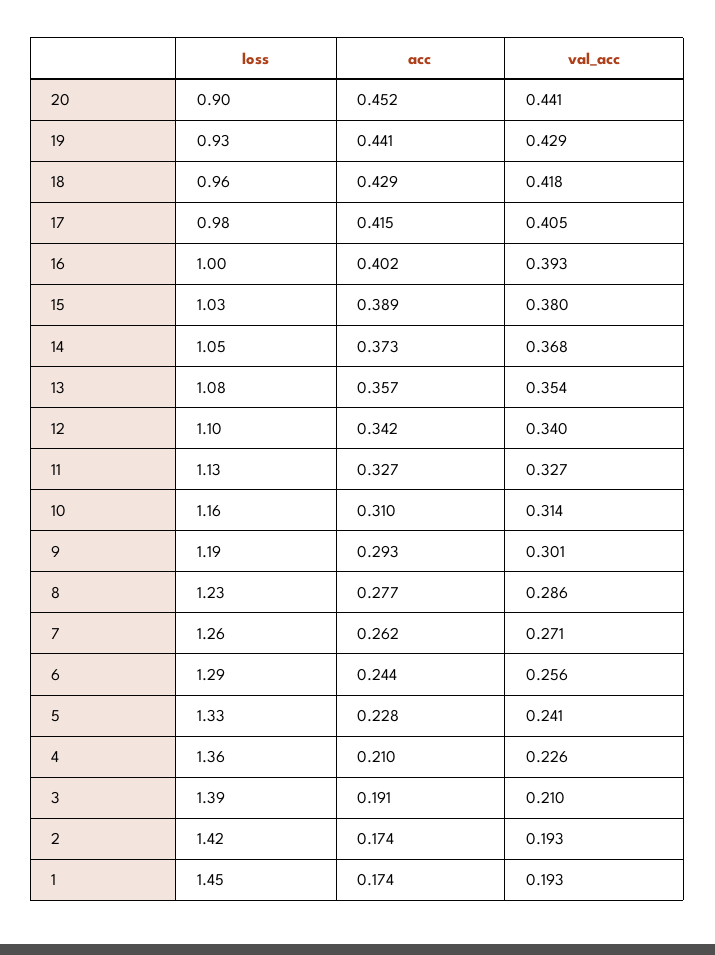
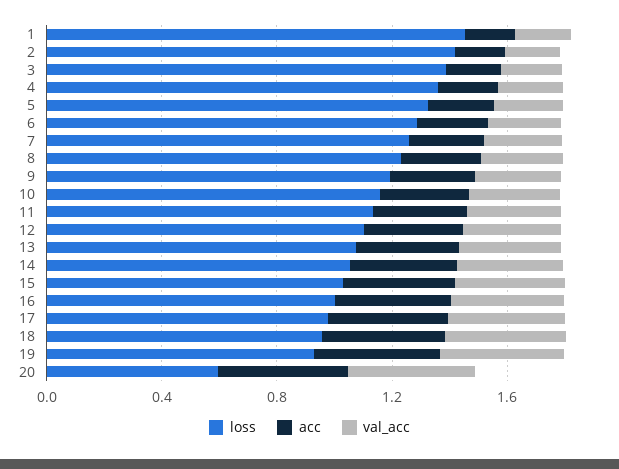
  {
    "loss": {
-     "20": 0.9,
+     "20": 0.6,
      "19": 0.93,
      "18": 0.96,
      "17": 0.98,
      "16": 1,
      "15": 1.03,
      "14": 1.05,
      "13": 1.08,
      "12": 1.1,
      "11": 1.13,
      "10": 1.16,
      "9": 1.19,
      "8": 1.23,
      "7": 1.26,
      "6": 1.29,
      "5": 1.33,
      "4": 1.36,
      "3": 1.39,
      "2": 1.42,
      "1": 1.45
    },
    "acc": {
      "20": 0.452,
      "19": 0.441,
      "18": 0.429,
      "17": 0.415,
      "16": 0.402,
      "15": 0.389,
      "14": 0.373,
      "13": 0.357,
      "12": 0.342,
      "11": 0.327,
      "10": 0.31,
      "9": 0.293,
      "8": 0.277,
      "7": 0.262,
      "6": 0.244,
      "5": 0.228,
      "4": 0.21,
      "3": 0.191,
      "2": 0.174,
      "1": 0.174
    },
    "val_acc": {
      "20": 0.441,
      "19": 0.429,
      "18": 0.418,
      "17": 0.405,
      "16": 0.393,
      "15": 0.38,
      "14": 0.368,
      "13": 0.354,
      "12": 0.34,
      "11": 0.327,
      "10": 0.314,
      "9": 0.301,
      "8": 0.286,
      "7": 0.271,
      "6": 0.256,
      "5": 0.241,
      "4": 0.226,
      "3": 0.21,
      "2": 0.193,
      "1": 0.193
    }
  }

